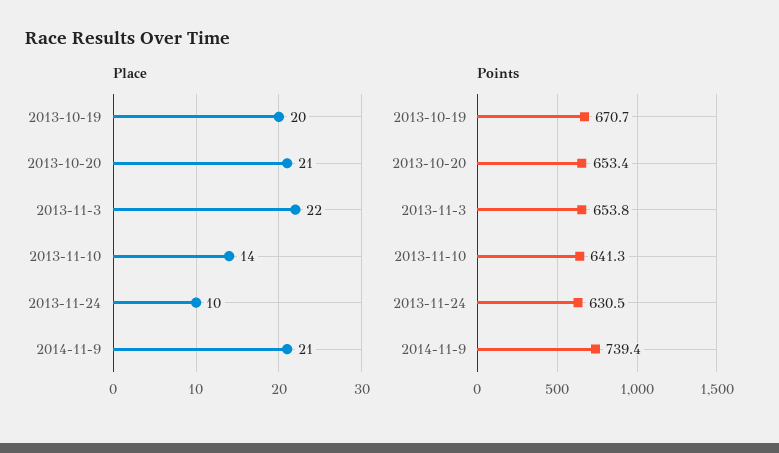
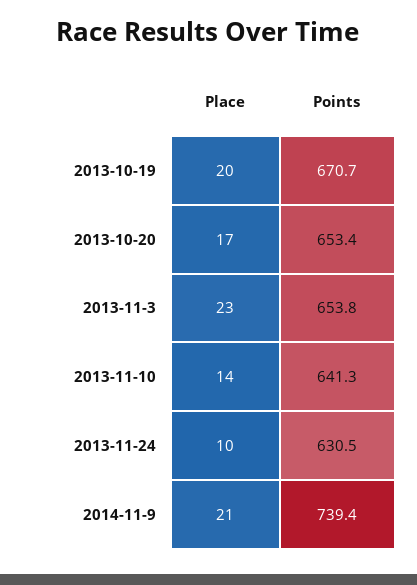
  {
    "Place": {
      "2013-10-19": 20,
-     "2013-10-20": 21,
+     "2013-10-20": 17,
-     "2013-11-3": 22,
+     "2013-11-3": 23,
      "2013-11-10": 14,
      "2013-11-24": 10,
      "2014-11-9": 21
    },
    "Points": {
      "2013-10-19": 670.7,
      "2013-10-20": 653.4,
      "2013-11-3": 653.8,
      "2013-11-10": 641.3,
      "2013-11-24": 630.5,
      "2014-11-9": 739.4
    }
  }

